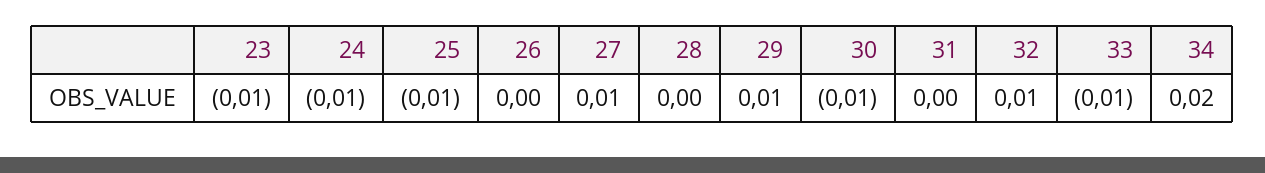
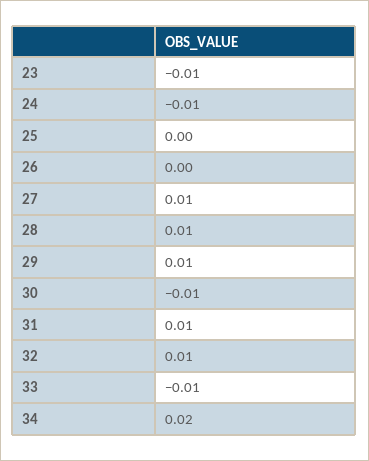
  {
    "23": -0.01,
    "24": -0.01,
-   "25": -0.01,
+   "25": 0,
    "26": 0,
    "27": 0.01,
-   "28": 0,
+   "28": 0.01,
    "29": 0.01,
    "30": -0.01,
-   "31": 0,
+   "31": 0.01,
    "32": 0.01,
    "33": -0.01,
    "34": 0.02
  }

